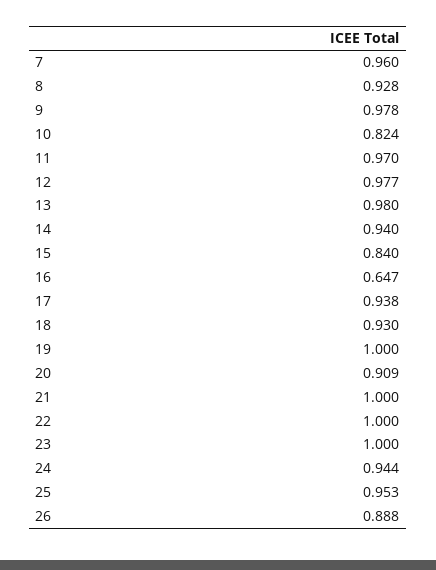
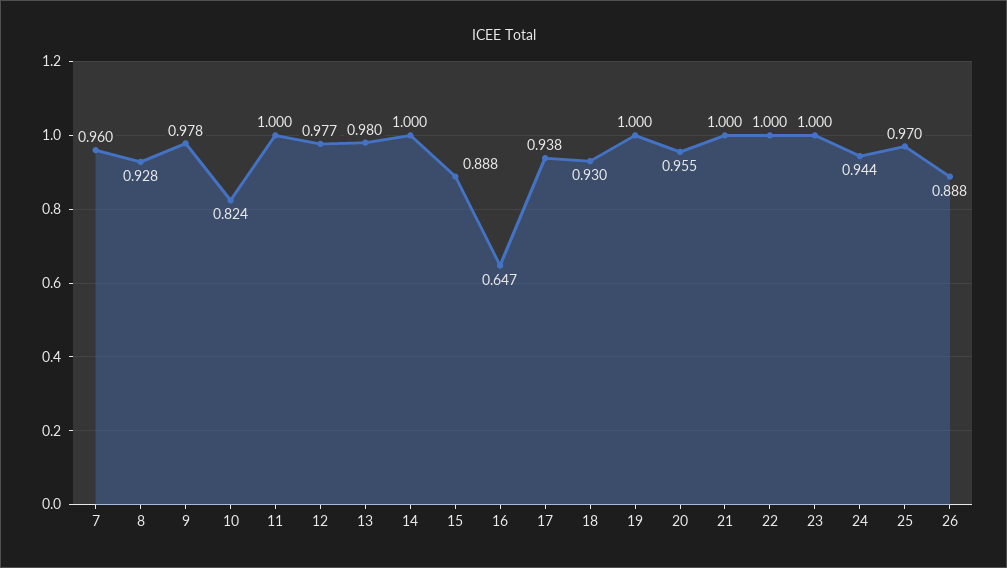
  {
    "7": 0.96,
    "8": 0.928,
    "9": 0.978,
    "10": 0.824,
-   "11": 0.97,
+   "11": 1,
    "12": 0.977,
    "13": 0.98,
-   "14": 0.94,
+   "14": 1,
-   "15": 0.84,
+   "15": 0.888,
    "16": 0.647,
    "17": 0.938,
    "18": 0.93,
    "19": 1,
-   "20": 0.909,
+   "20": 0.955,
    "21": 1,
    "22": 1,
    "23": 1,
    "24": 0.944,
-   "25": 0.953,
+   "25": 0.97,
    "26": 0.888
  }

